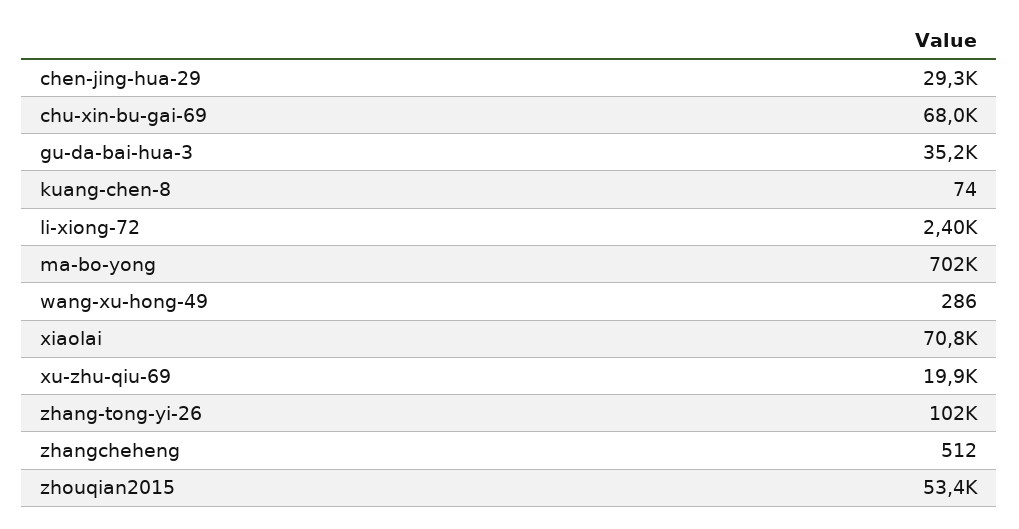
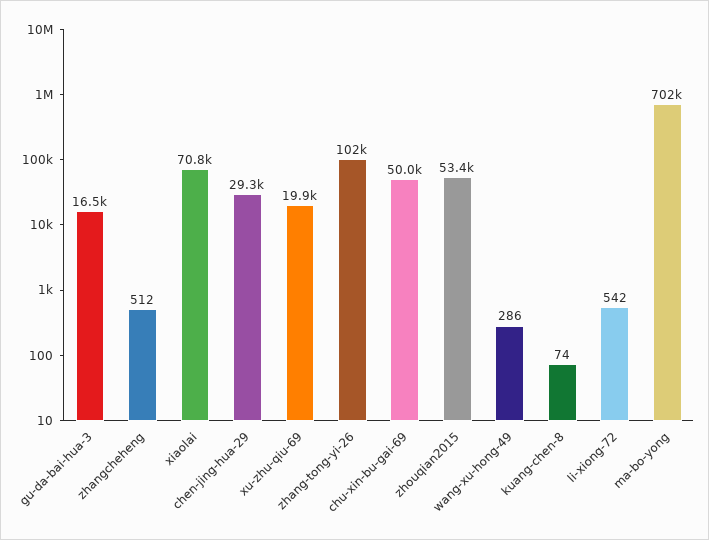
  {
    "chen-jing-hua-29": 29300,
-   "chu-xin-bu-gai-69": 68000,
+   "chu-xin-bu-gai-69": 50000,
-   "gu-da-bai-hua-3": 35200,
+   "gu-da-bai-hua-3": 16500,
    "kuang-chen-8": 74,
-   "li-xiong-72": 2400,
+   "li-xiong-72": 542,
    "ma-bo-yong": 702000,
    "wang-xu-hong-49": 286,
    "xiaolai": 70800,
    "xu-zhu-qiu-69": 19900,
    "zhang-tong-yi-26": 102000,
    "zhangcheheng": 512,
    "zhouqian2015": 53400
  }

